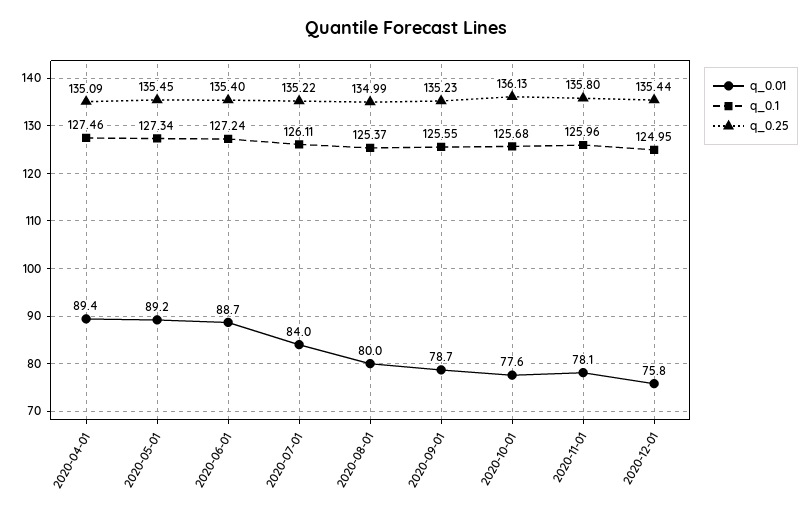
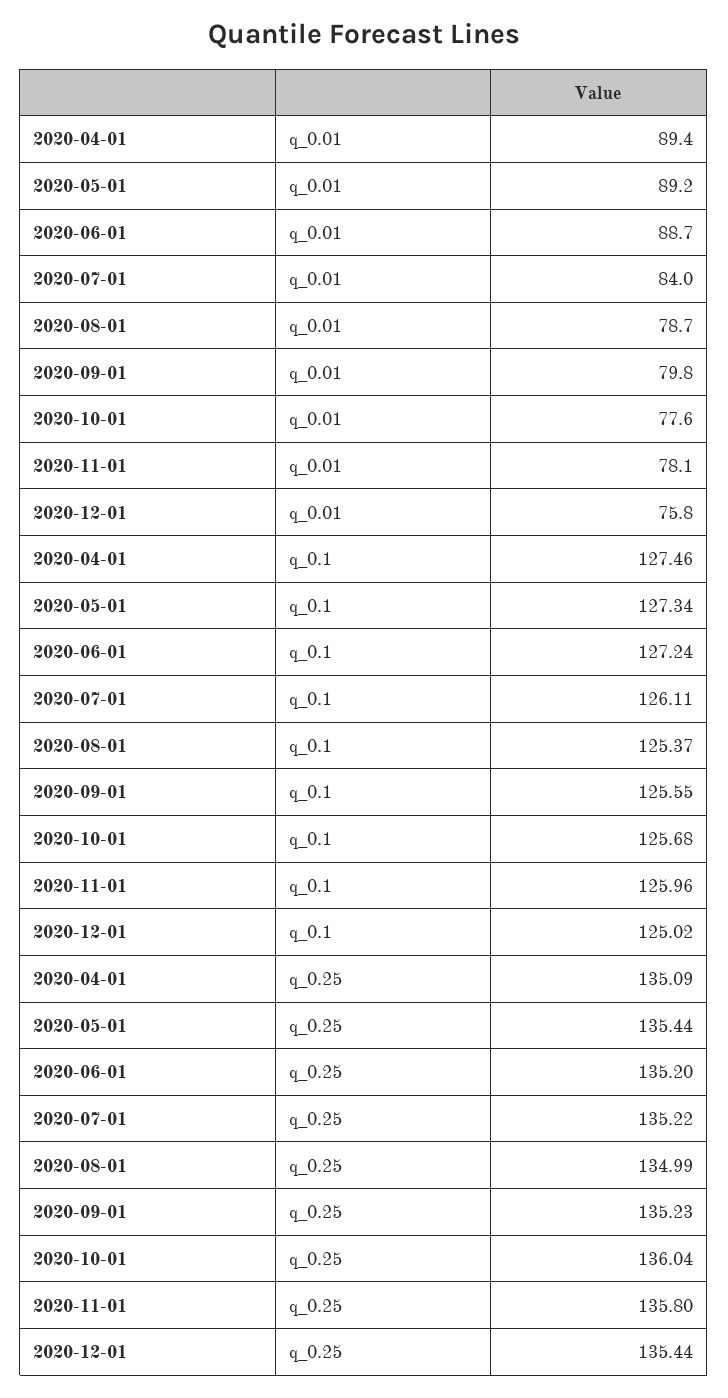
  {
    "q_0.01": {
      "2020-04-01": 89.4,
      "2020-05-01": 89.2,
      "2020-06-01": 88.7,
      "2020-07-01": 84,
-     "2020-08-01": 80,
+     "2020-08-01": 78.7,
-     "2020-09-01": 78.7,
+     "2020-09-01": 79.8,
      "2020-10-01": 77.6,
      "2020-11-01": 78.1,
      "2020-12-01": 75.8
    },
    "q_0.1": {
      "2020-04-01": 127.46,
      "2020-05-01": 127.34,
      "2020-06-01": 127.24,
      "2020-07-01": 126.11,
      "2020-08-01": 125.37,
      "2020-09-01": 125.55,
      "2020-10-01": 125.68,
      "2020-11-01": 125.96,
-     "2020-12-01": 124.95
+     "2020-12-01": 125.02
    },
    "q_0.25": {
      "2020-04-01": 135.09,
-     "2020-05-01": 135.45,
+     "2020-05-01": 135.44,
-     "2020-06-01": 135.4,
+     "2020-06-01": 135.2,
      "2020-07-01": 135.22,
      "2020-08-01": 134.99,
      "2020-09-01": 135.23,
-     "2020-10-01": 136.13,
+     "2020-10-01": 136.04,
      "2020-11-01": 135.8,
      "2020-12-01": 135.44
    }
  }

